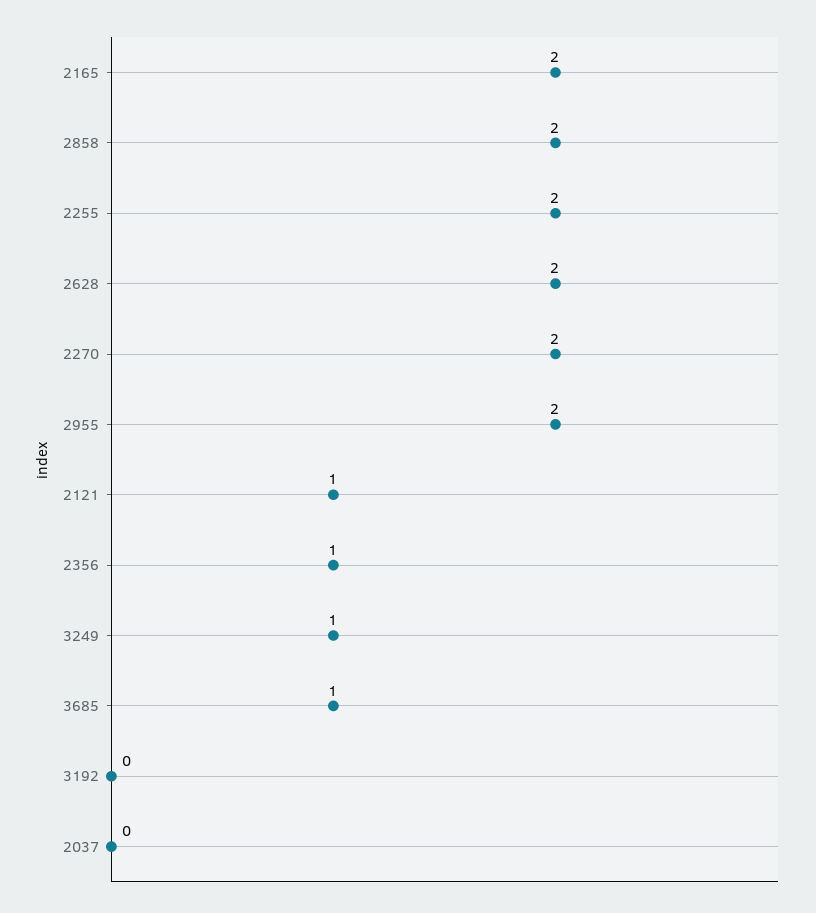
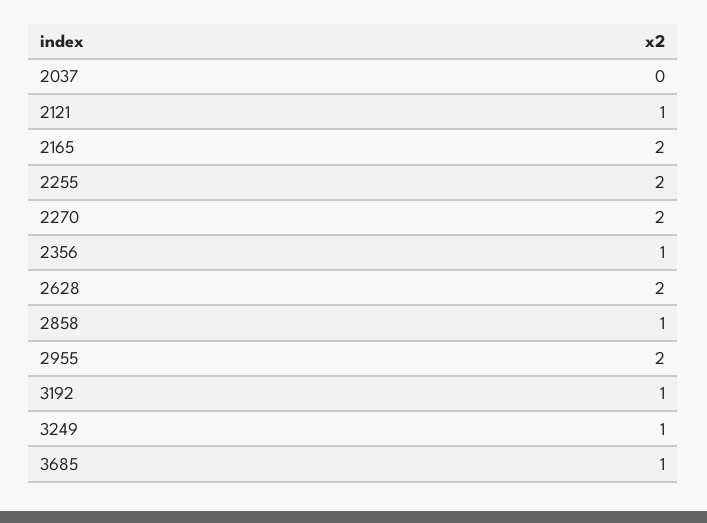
  {
    "2165": 2,
-   "2858": 2,
+   "2858": 1,
    "2255": 2,
    "2628": 2,
    "2270": 2,
    "2955": 2,
    "2121": 1,
    "2356": 1,
    "3249": 1,
    "3685": 1,
-   "3192": 0,
+   "3192": 1,
    "2037": 0
  }

